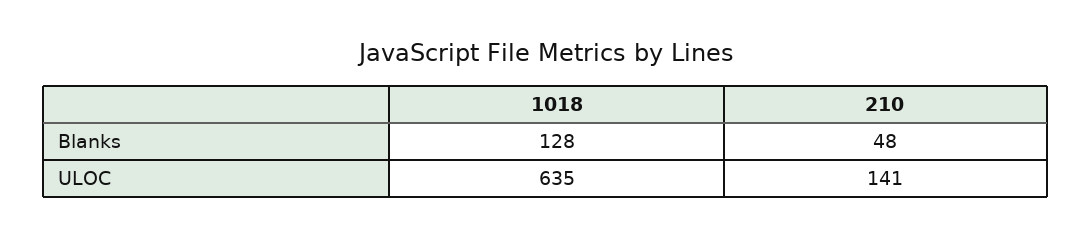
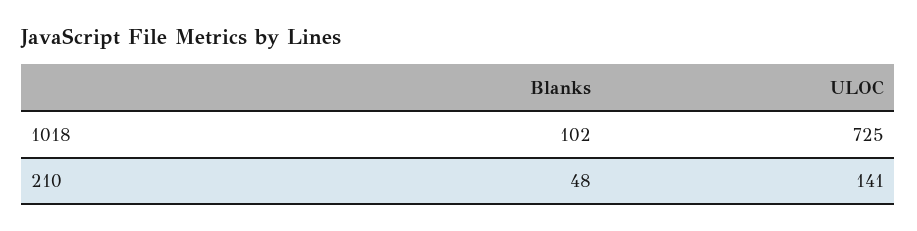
  {
    "1018": {
-     "Blanks": 128,
+     "Blanks": 102,
-     "ULOC": 635
+     "ULOC": 725
    },
    "210": {
      "Blanks": 48,
      "ULOC": 141
    }
  }

